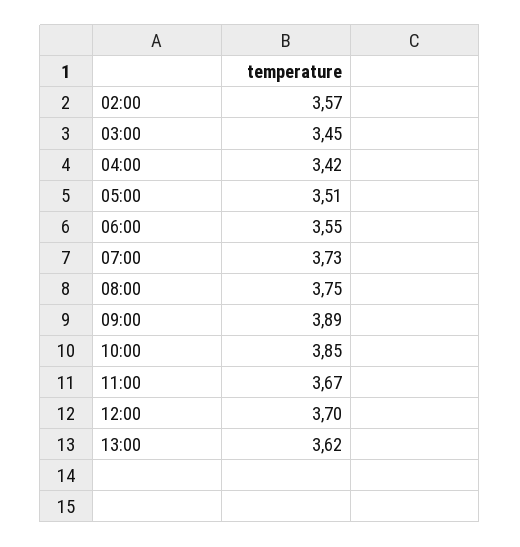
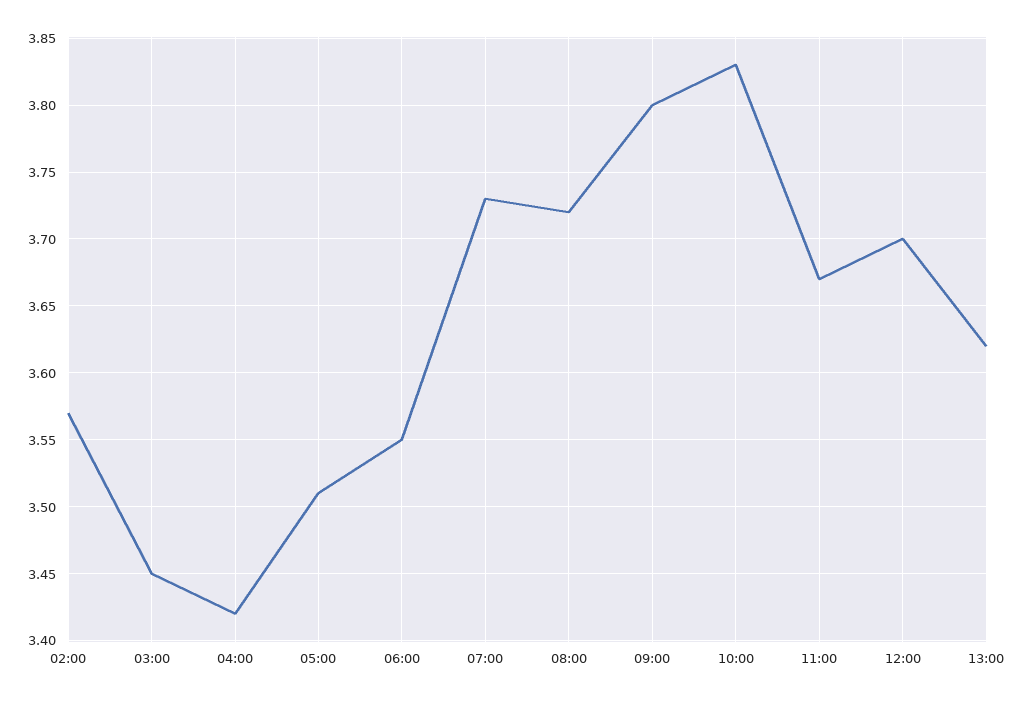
  {
    "02:00": 3.57,
    "03:00": 3.45,
    "04:00": 3.42,
    "05:00": 3.51,
    "06:00": 3.55,
    "07:00": 3.73,
-   "08:00": 3.75,
+   "08:00": 3.72,
-   "09:00": 3.89,
+   "09:00": 3.8,
-   "10:00": 3.85,
+   "10:00": 3.83,
    "11:00": 3.67,
    "12:00": 3.7,
    "13:00": 3.62
  }

